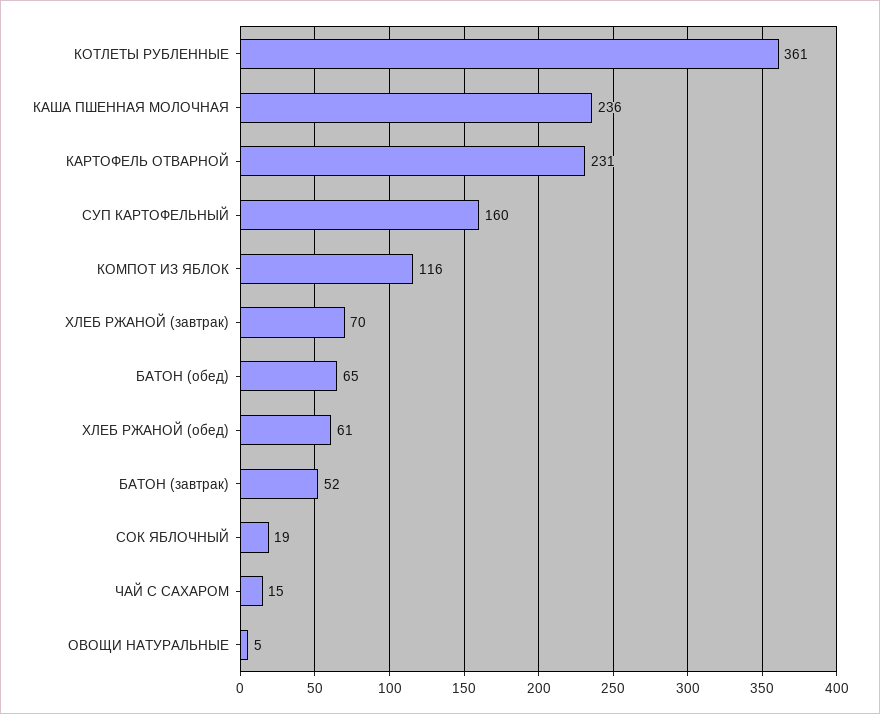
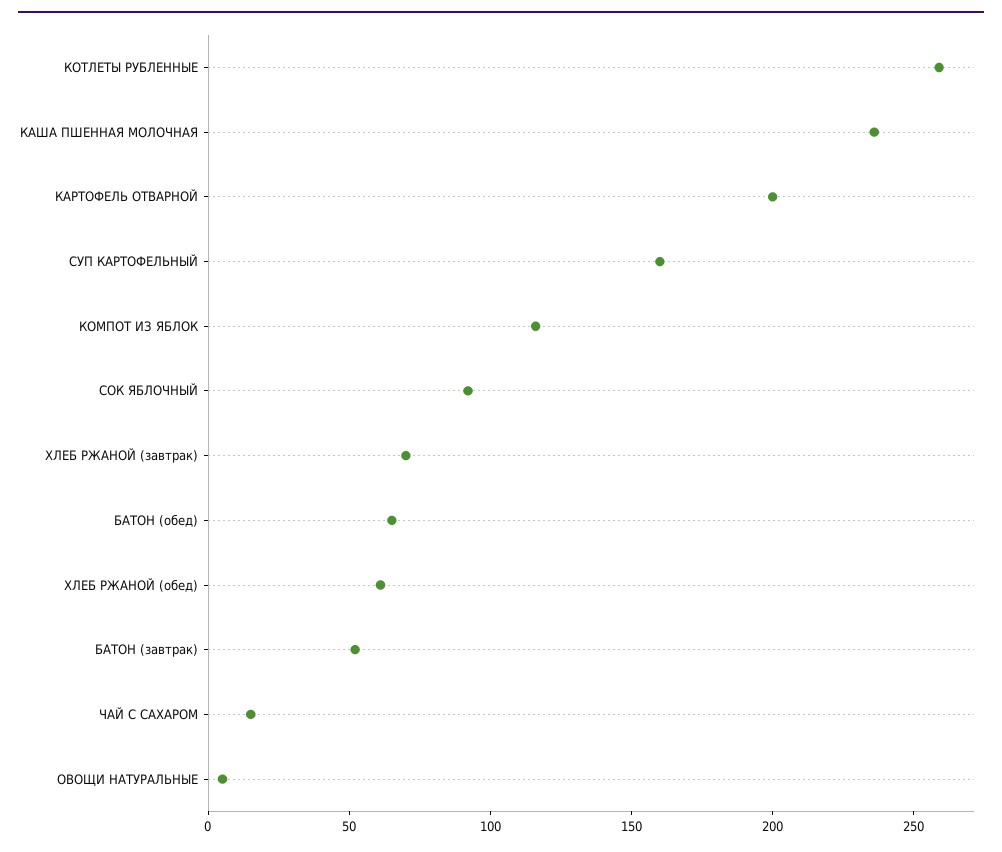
  {
-   "КОТЛЕТЫ РУБЛЕННЫЕ": 361,
+   "КОТЛЕТЫ РУБЛЕННЫЕ": 260,
    "КАША ПШЕННАЯ МОЛОЧНАЯ": 236,
-   "КАРТОФЕЛЬ ОТВАРНОЙ": 231,
+   "КАРТОФЕЛЬ ОТВАРНОЙ": 200,
    "СУП КАРТОФЕЛЬНЫЙ": 160,
    "КОМПОТ ИЗ ЯБЛОК": 116,
    "ХЛЕБ РЖАНОЙ (завтрак)": 70,
    "БАТОН (обед)": 65,
    "ХЛЕБ РЖАНОЙ (обед)": 61,
    "БАТОН (завтрак)": 52,
-   "СОК ЯБЛОЧНЫЙ": 19,
+   "СОК ЯБЛОЧНЫЙ": 90,
    "ЧАЙ С САХАРОМ": 15,
    "ОВОЩИ НАТУРАЛЬНЫЕ": 5
  }

